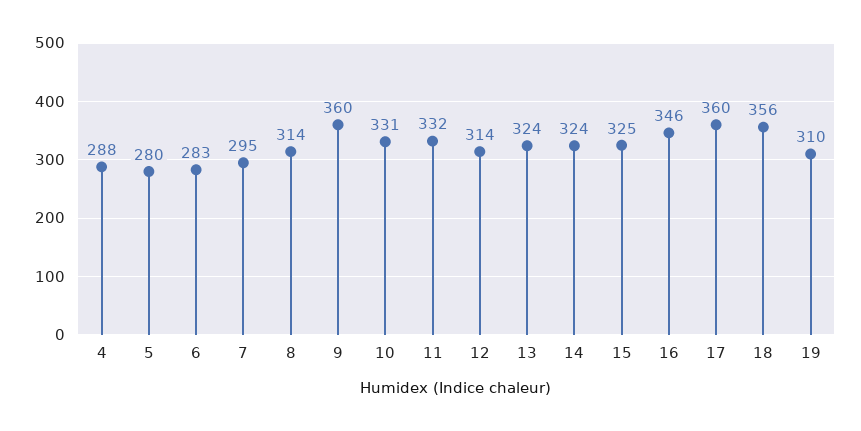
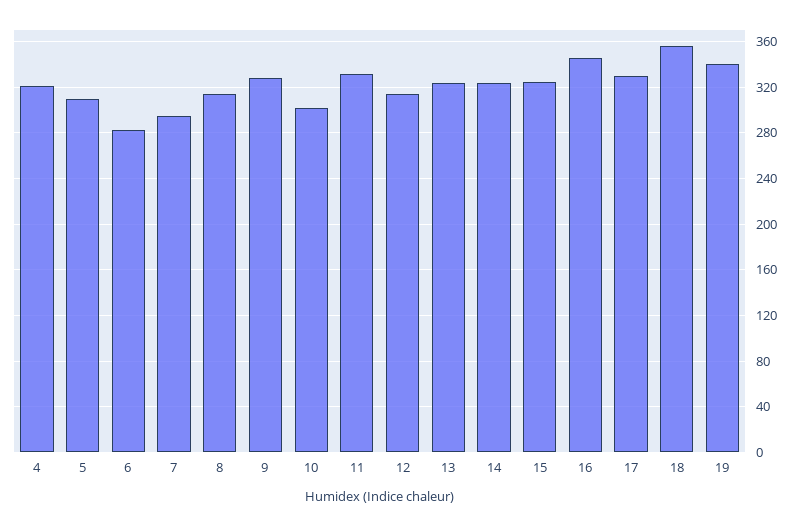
  {
-   "4": 288,
+   "4": 320,
-   "5": 280,
+   "5": 310,
    "6": 283,
    "7": 295,
    "8": 314,
-   "9": 360,
+   "9": 330,
-   "10": 331,
+   "10": 300,
    "11": 332,
    "12": 314,
    "13": 324,
    "14": 324,
    "15": 325,
    "16": 346,
-   "17": 360,
+   "17": 330,
    "18": 356,
-   "19": 310
+   "19": 340
  }

